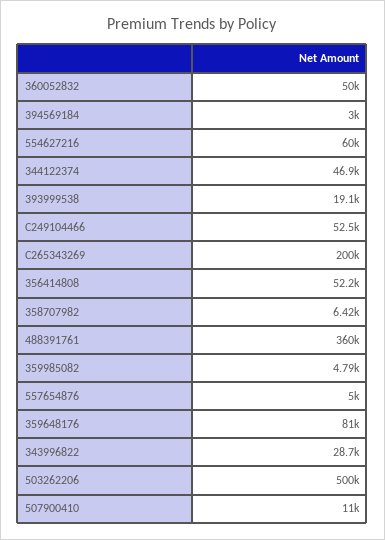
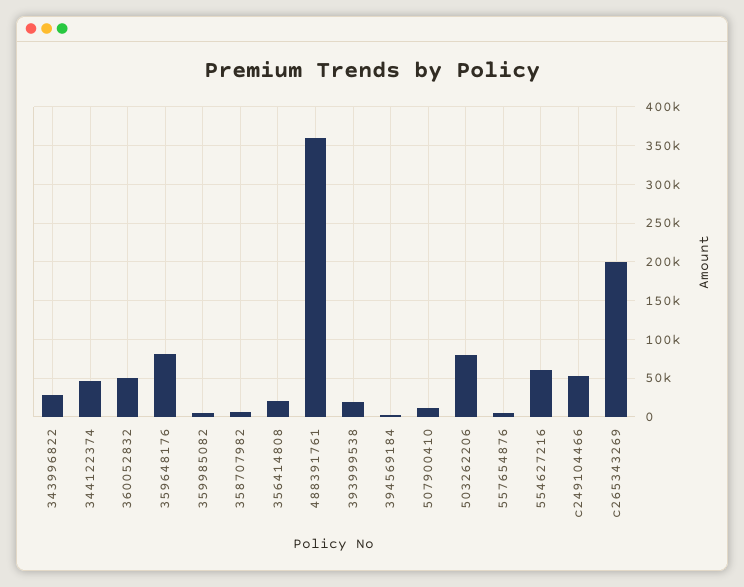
  {
    "360052832": 50000,
    "394569184": 3000,
    "554627216": 60000,
    "344122374": 46900,
    "393999538": 19100,
    "C249104466": 52500,
    "C265343269": 200000,
-   "356414808": 52200,
+   "356414808": 20000,
    "358707982": 6420,
    "488391761": 360000,
    "359985082": 4790,
    "557654876": 5000,
    "359648176": 81000,
    "343996822": 28700,
-   "503262206": 500000,
+   "503262206": 80000,
    "507900410": 11000
  }

